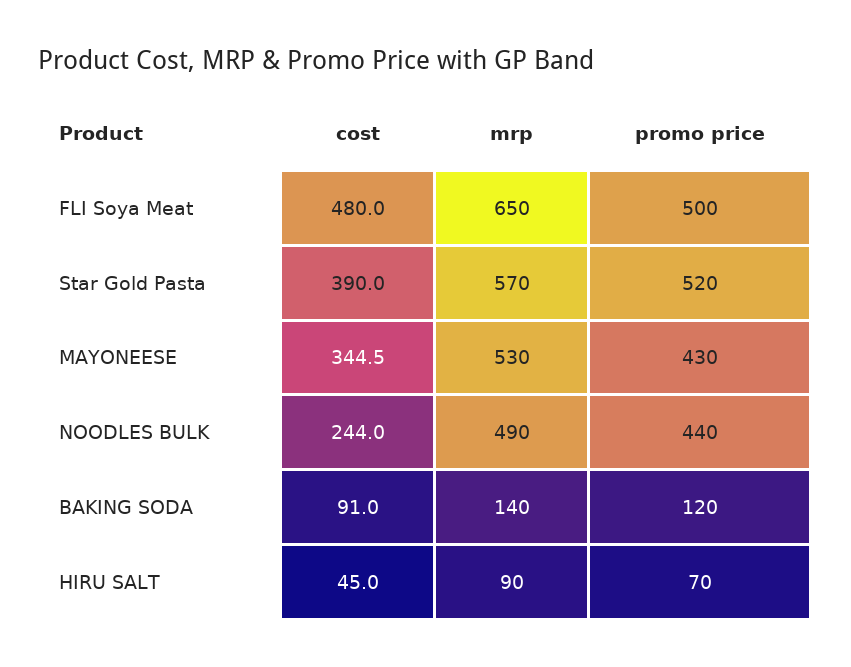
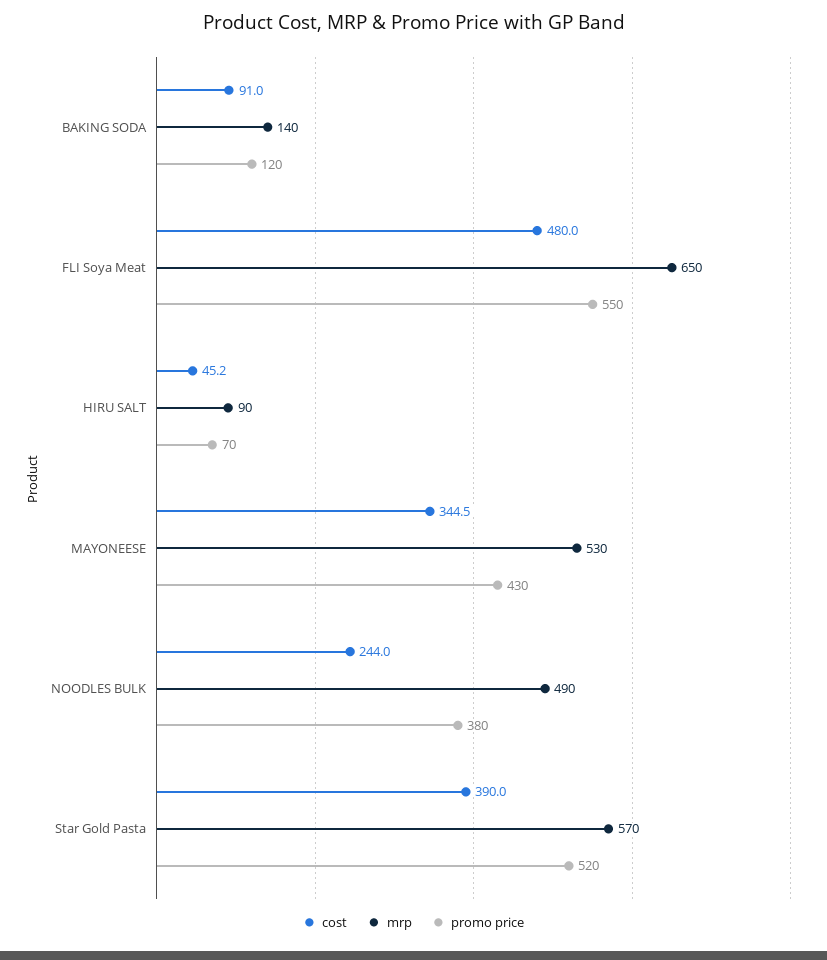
  {
    "cost": {
      "FLI Soya Meat": 480,
      "Star Gold Pasta": 390,
      "MAYONEESE": 344.5,
      "NOODLES BULK": 244,
      "BAKING SODA": 91,
-     "HIRU SALT": 45
+     "HIRU SALT": 45.2
    },
    "mrp": {
      "FLI Soya Meat": 650,
      "Star Gold Pasta": 570,
      "MAYONEESE": 530,
      "NOODLES BULK": 490,
      "BAKING SODA": 140,
      "HIRU SALT": 90
    },
    "promo price": {
-     "FLI Soya Meat": 500,
+     "FLI Soya Meat": 550,
      "Star Gold Pasta": 520,
      "MAYONEESE": 430,
-     "NOODLES BULK": 440,
+     "NOODLES BULK": 380,
      "BAKING SODA": 120,
      "HIRU SALT": 70
    }
  }

